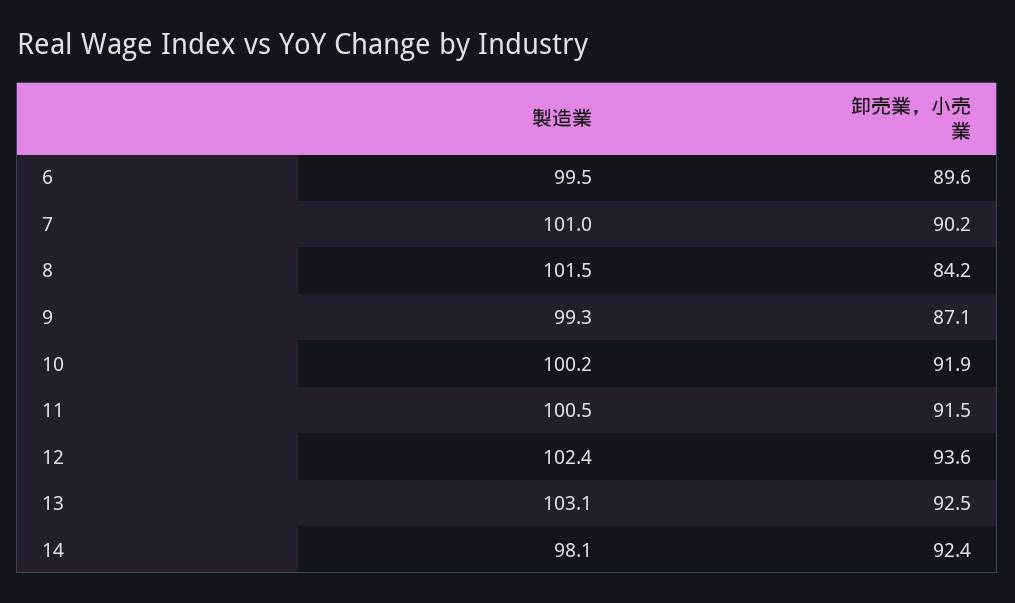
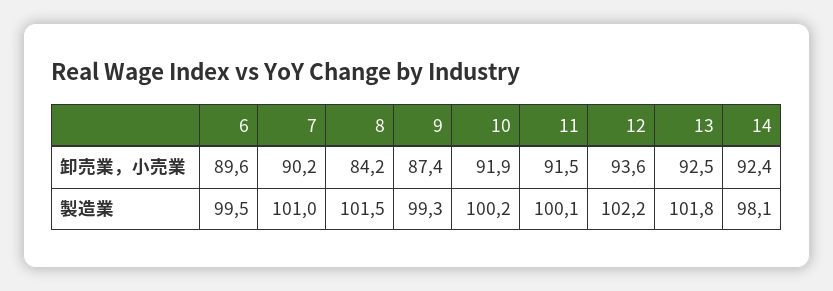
  {
    "製造業": {
      "6": 99.5,
      "7": 101,
      "8": 101.5,
      "9": 99.3,
      "10": 100.2,
-     "11": 100.5,
+     "11": 100.1,
-     "12": 102.4,
+     "12": 102.2,
-     "13": 103.1,
+     "13": 101.8,
      "14": 98.1
    },
    "卸売業，小売業": {
      "6": 89.6,
      "7": 90.2,
      "8": 84.2,
-     "9": 87.1,
+     "9": 87.4,
      "10": 91.9,
      "11": 91.5,
      "12": 93.6,
      "13": 92.5,
      "14": 92.4
    }
  }

